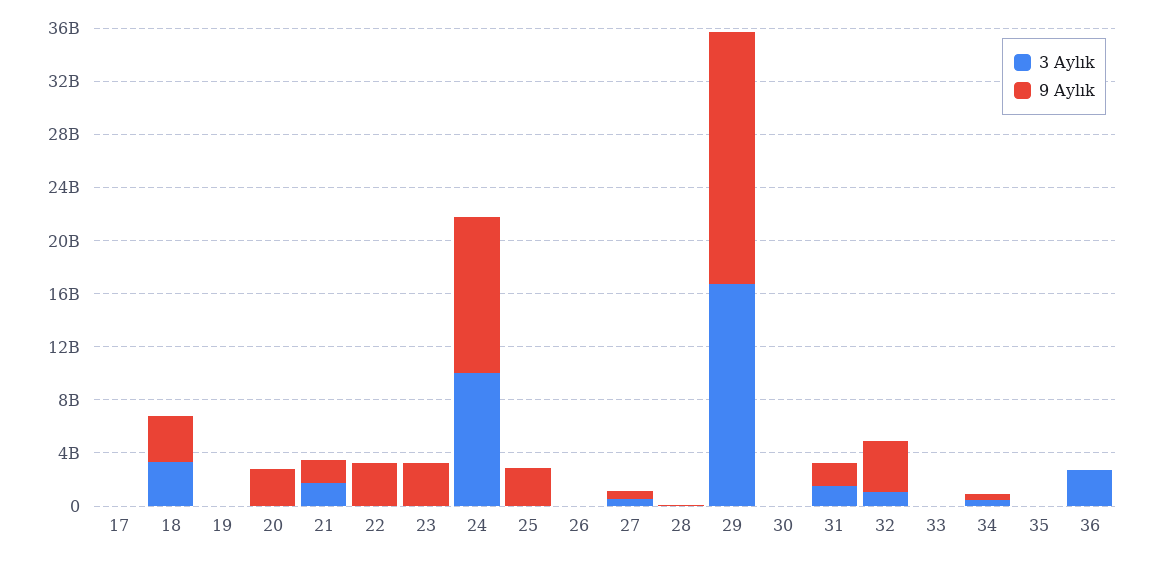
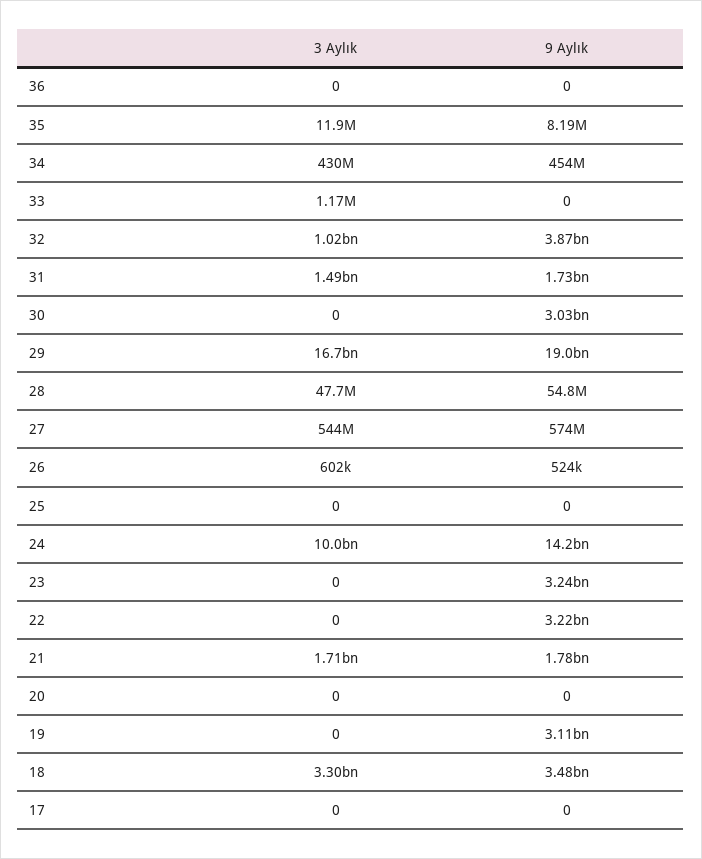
  {
    "3 Aylık": {
      "17": 0,
      "18": 3300000000,
      "19": 0,
      "20": 0,
      "21": 1710000000,
      "22": 0,
      "23": 0,
      "24": 10000000000,
      "25": 0,
      "26": 602000,
      "27": 544000000,
      "28": 47700000,
      "29": 16700000000,
      "30": 0,
      "31": 1490000000,
      "32": 1020000000,
      "33": 1170000,
      "34": 430000000,
      "35": 11900000,
-     "36": 3000000000
+     "36": 0
    },
    "9 Aylık": {
      "17": 0,
      "18": 3480000000,
-     "19": 0,
+     "19": 3110000000,
-     "20": 3000000000,
+     "20": 0,
      "21": 1780000000,
      "22": 3220000000,
      "23": 3240000000,
-     "24": 12000000000,
+     "24": 14200000000,
-     "25": 3000000000,
+     "25": 0,
      "26": 524000,
      "27": 574000000,
      "28": 54800000,
      "29": 19000000000,
-     "30": 0,
+     "30": 3030000000,
      "31": 1730000000,
      "32": 3870000000,
      "33": 0,
      "34": 454000000,
      "35": 8190000,
      "36": 0
    }
  }

